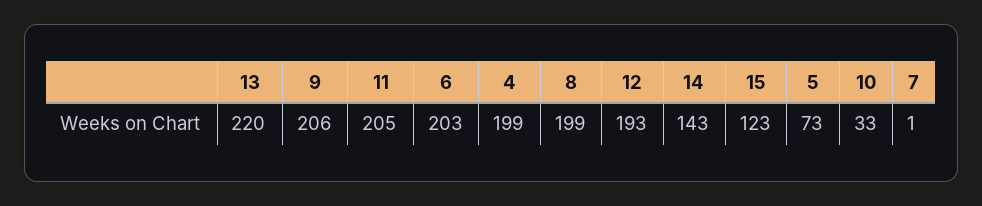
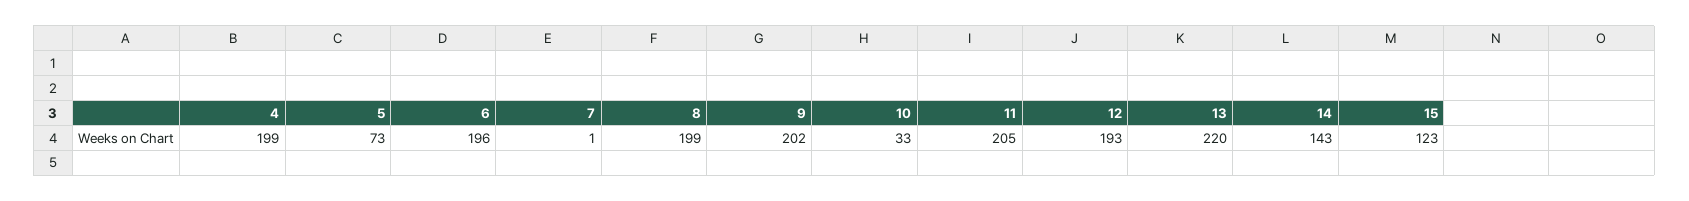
  {
    "13": 220,
-   "9": 206,
+   "9": 202,
    "11": 205,
-   "6": 203,
+   "6": 196,
    "4": 199,
    "8": 199,
    "12": 193,
    "14": 143,
    "15": 123,
    "5": 73,
    "10": 33,
    "7": 1
  }

